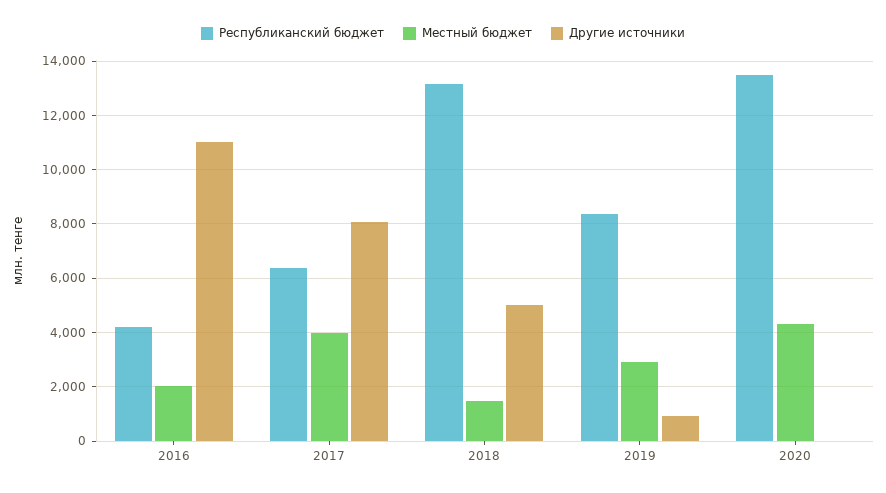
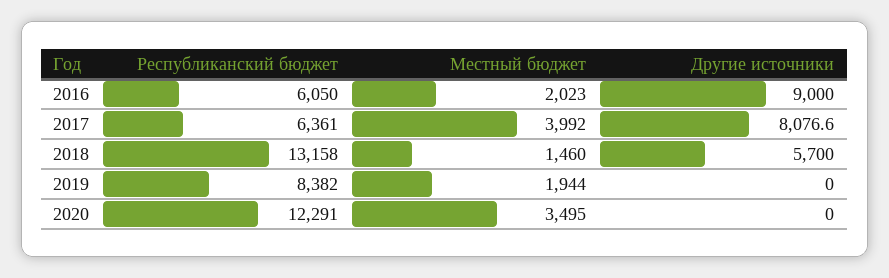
  {
    "Республиканский бюджет": {
-     "2016": 4250,
+     "2016": 6050,
      "2017": 6361,
      "2018": 13158,
      "2019": 8382,
-     "2020": 13500
+     "2020": 12291
    },
    "Местный бюджет": {
      "2016": 2023,
      "2017": 3992,
      "2018": 1460,
-     "2019": 3000,
+     "2019": 1944,
-     "2020": 4250
+     "2020": 3495
    },
    "Другие источники": {
-     "2016": 11000,
+     "2016": 9000,
      "2017": 8076.6,
-     "2018": 5000,
+     "2018": 5700,
-     "2019": 1000,
+     "2019": 0,
      "2020": 0
    }
  }

